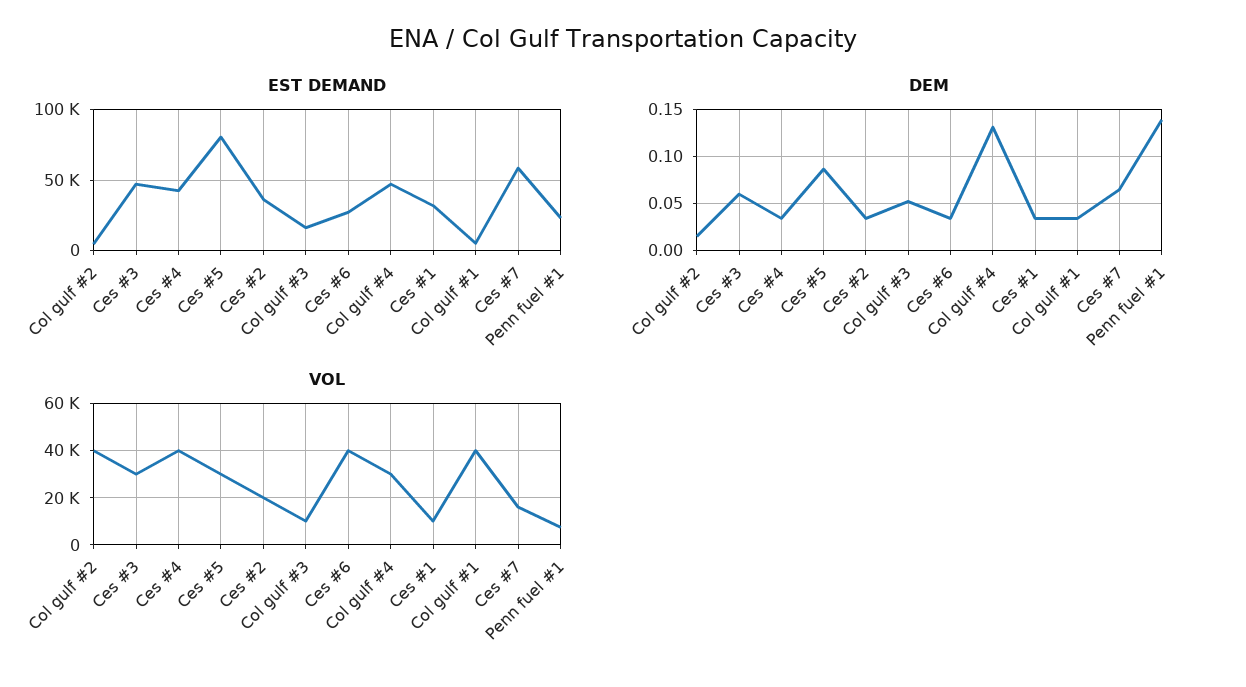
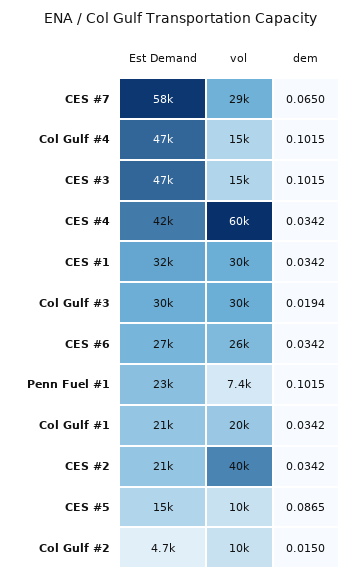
  {
    "EST DEMAND": {
      "Col gulf #2": 4700,
      "Ces #3": 47000,
      "Ces #4": 42000,
-     "Ces #5": 80000,
+     "Ces #5": 15000,
-     "Ces #2": 35000,
+     "Ces #2": 21000,
-     "Col gulf #3": 15000,
+     "Col gulf #3": 30000,
      "Ces #6": 27000,
      "Col gulf #4": 47000,
      "Ces #1": 32000,
-     "Col gulf #1": 5000,
+     "Col gulf #1": 21000,
      "Ces #7": 58000,
      "Penn fuel #1": 23000
    },
    "DEM": {
      "Col gulf #2": 0.015,
-     "Ces #3": 0.06,
+     "Ces #3": 0.1015,
      "Ces #4": 0.0342,
      "Ces #5": 0.0865,
      "Ces #2": 0.0342,
-     "Col gulf #3": 0.05,
+     "Col gulf #3": 0.0194,
      "Ces #6": 0.0342,
-     "Col gulf #4": 0.13,
+     "Col gulf #4": 0.1015,
      "Ces #1": 0.0342,
      "Col gulf #1": 0.0342,
      "Ces #7": 0.065,
-     "Penn fuel #1": 0.14
+     "Penn fuel #1": 0.1015
    },
    "VOL": {
-     "Col gulf #2": 40000,
+     "Col gulf #2": 10000,
-     "Ces #3": 30000,
+     "Ces #3": 15000,
-     "Ces #4": 40000,
+     "Ces #4": 60000,
-     "Ces #5": 30000,
+     "Ces #5": 10000,
-     "Ces #2": 20000,
+     "Ces #2": 40000,
-     "Col gulf #3": 10000,
+     "Col gulf #3": 30000,
-     "Ces #6": 40000,
+     "Ces #6": 26000,
-     "Col gulf #4": 30000,
+     "Col gulf #4": 15000,
-     "Ces #1": 10000,
+     "Ces #1": 30000,
-     "Col gulf #1": 40000,
+     "Col gulf #1": 20000,
-     "Ces #7": 15000,
+     "Ces #7": 29000,
      "Penn fuel #1": 7400
    }
  }

